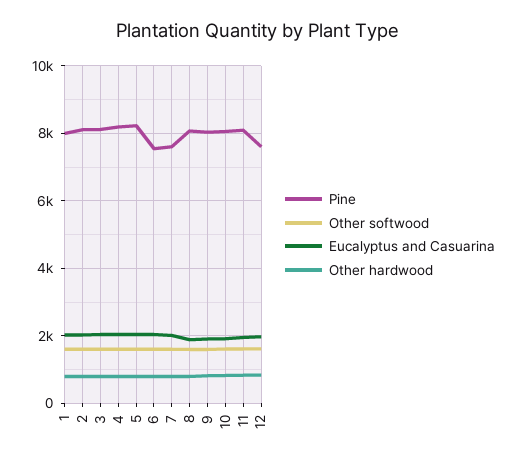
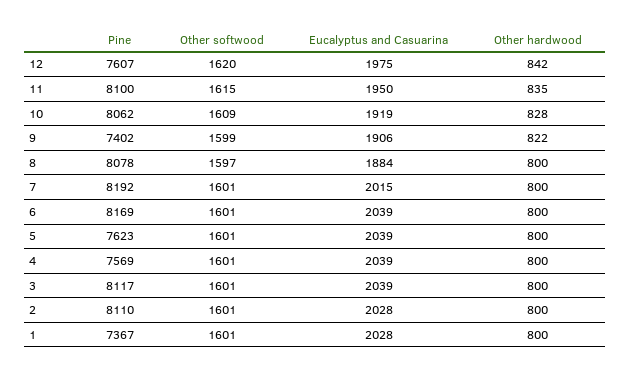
  {
    "Pine": {
-     "1": 8000,
+     "1": 7367,
      "2": 8110,
      "3": 8117,
-     "4": 8200,
+     "4": 7569,
-     "5": 8200,
+     "5": 7623,
-     "6": 7600,
+     "6": 8169,
-     "7": 7600,
+     "7": 8192,
      "8": 8078,
-     "9": 8000,
+     "9": 7402,
      "10": 8062,
      "11": 8100,
      "12": 7607
    },
    "Other softwood": {
      "1": 1601,
      "2": 1601,
      "3": 1601,
      "4": 1601,
      "5": 1601,
      "6": 1601,
      "7": 1601,
      "8": 1597,
      "9": 1599,
      "10": 1609,
      "11": 1615,
      "12": 1620
    },
    "Eucalyptus and Casuarina": {
      "1": 2028,
      "2": 2028,
      "3": 2039,
      "4": 2039,
      "5": 2039,
      "6": 2039,
      "7": 2015,
      "8": 1884,
      "9": 1906,
      "10": 1919,
      "11": 1950,
      "12": 1975
    },
    "Other hardwood": {
      "1": 800,
      "2": 800,
      "3": 800,
      "4": 800,
      "5": 800,
      "6": 800,
      "7": 800,
      "8": 800,
      "9": 822,
      "10": 828,
      "11": 835,
      "12": 842
    }
  }

